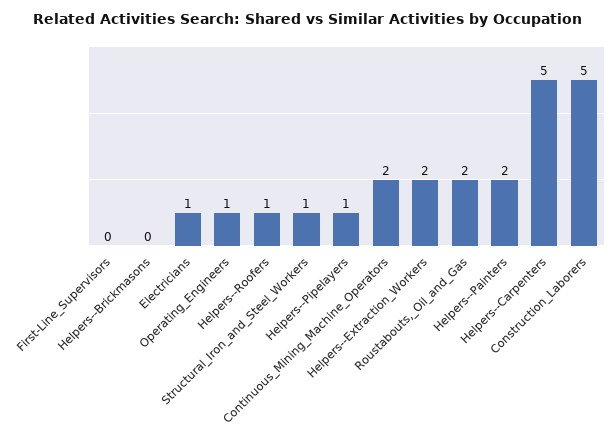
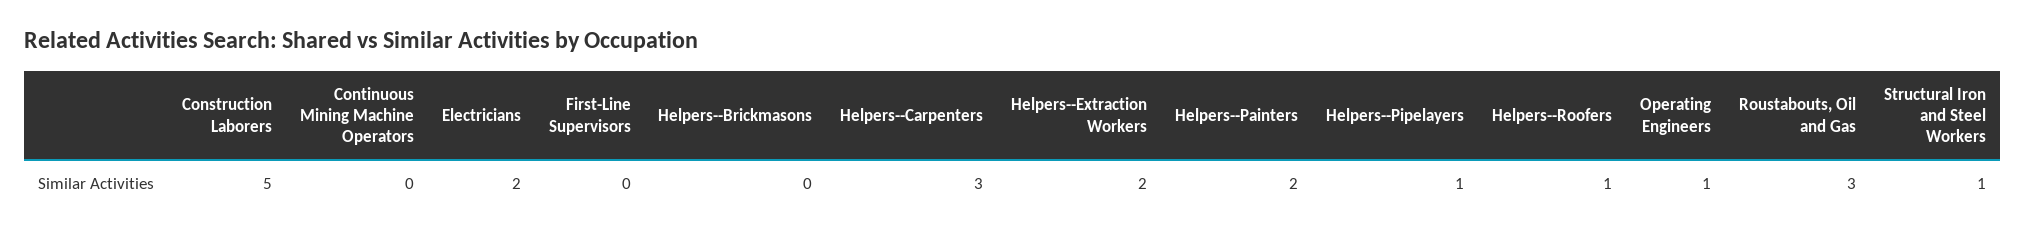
  {
    "First-Line_Supervisors": 0,
    "Helpers--Brickmasons": 0,
-   "Electricians": 1,
+   "Electricians": 2,
    "Operating_Engineers": 1,
    "Helpers--Roofers": 1,
    "Structural_Iron_and_Steel_Workers": 1,
    "Helpers--Pipelayers": 1,
-   "Continuous_Mining_Machine_Operators": 2,
+   "Continuous_Mining_Machine_Operators": 0,
    "Helpers--Extraction_Workers": 2,
-   "Roustabouts,_Oil_and_Gas": 2,
+   "Roustabouts,_Oil_and_Gas": 3,
    "Helpers--Painters": 2,
-   "Helpers--Carpenters": 5,
+   "Helpers--Carpenters": 3,
    "Construction_Laborers": 5
  }

